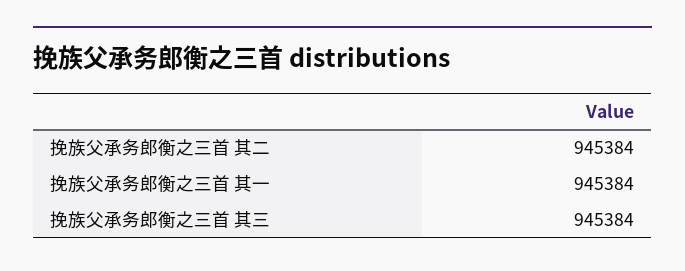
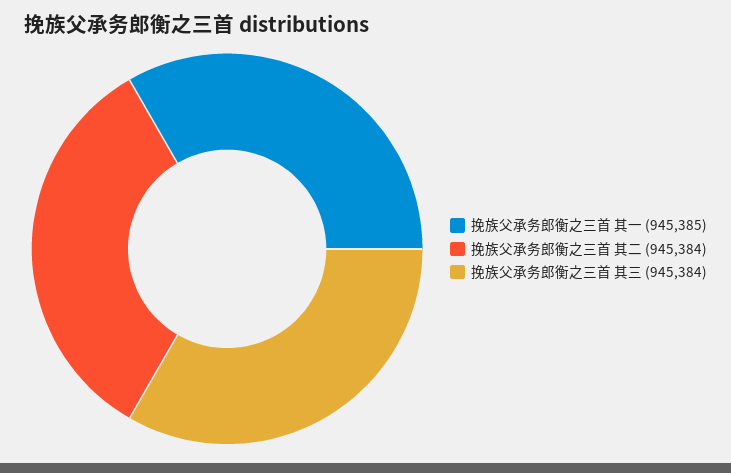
  {
    "挽族父承务郎衡之三首 其二": 945384,
-   "挽族父承务郎衡之三首 其一": 945384,
+   "挽族父承务郎衡之三首 其一": 945385,
    "挽族父承务郎衡之三首 其三": 945384
  }

